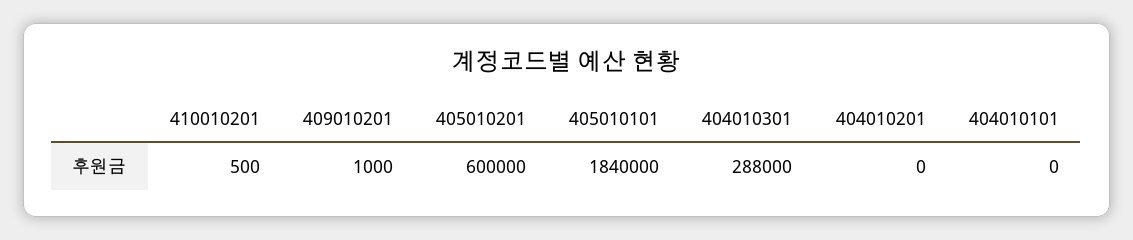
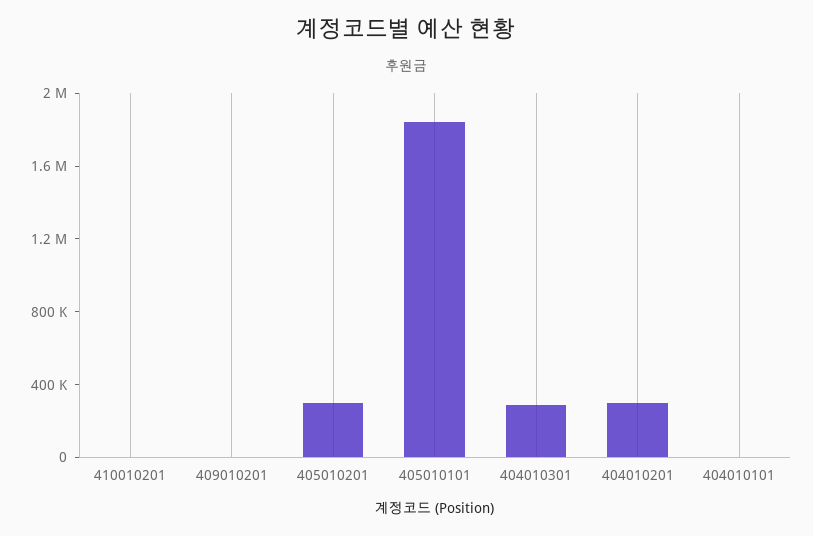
  {
    "410010201": 500,
    "409010201": 1000,
-   "405010201": 600000,
+   "405010201": 300000,
    "405010101": 1840000,
    "404010301": 288000,
-   "404010201": 0,
+   "404010201": 300000,
    "404010101": 0
  }

